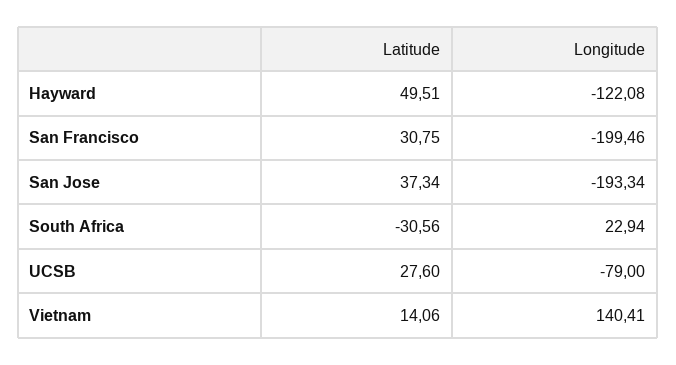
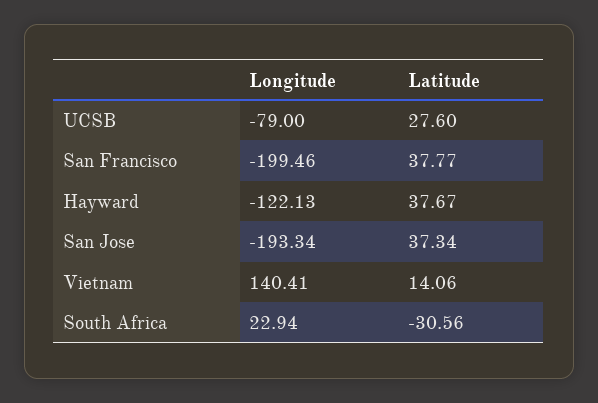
  {
    "Latitude": {
-     "Hayward": 49.51,
+     "Hayward": 37.67,
-     "San Francisco": 30.75,
+     "San Francisco": 37.77,
      "San Jose": 37.34,
      "South Africa": -30.56,
      "UCSB": 27.6,
      "Vietnam": 14.06
    },
    "Longitude": {
-     "Hayward": -122.08,
+     "Hayward": -122.13,
      "San Francisco": -199.46,
      "San Jose": -193.34,
      "South Africa": 22.94,
      "UCSB": -79,
      "Vietnam": 140.41
    }
  }

